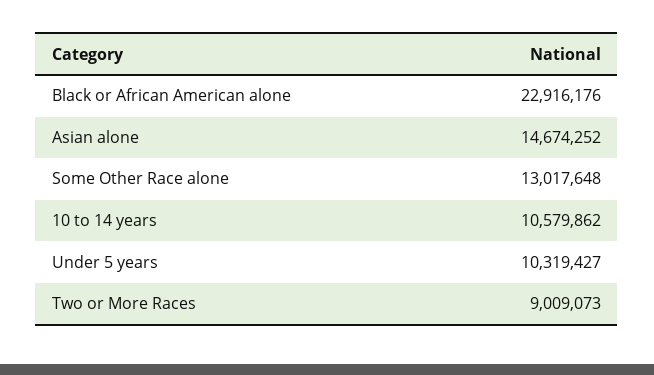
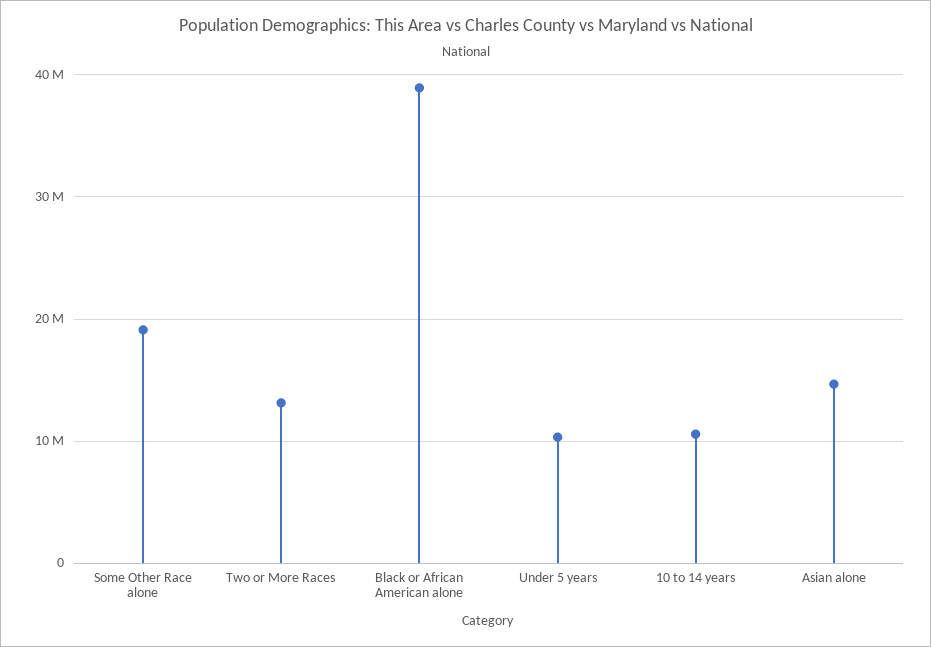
  {
-   "Black or African American alone": 22916176,
+   "Black or African American alone": 39000000,
    "Asian alone": 14674252,
-   "Some Other Race alone": 13017648,
+   "Some Other Race alone": 19000000,
    "10 to 14 years": 10579862,
    "Under 5 years": 10319427,
-   "Two or More Races": 9009073
+   "Two or More Races": 13000000
  }

